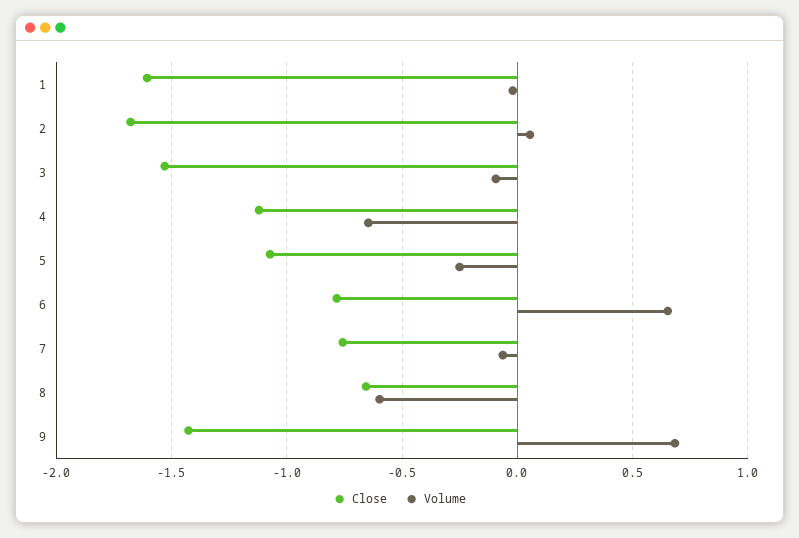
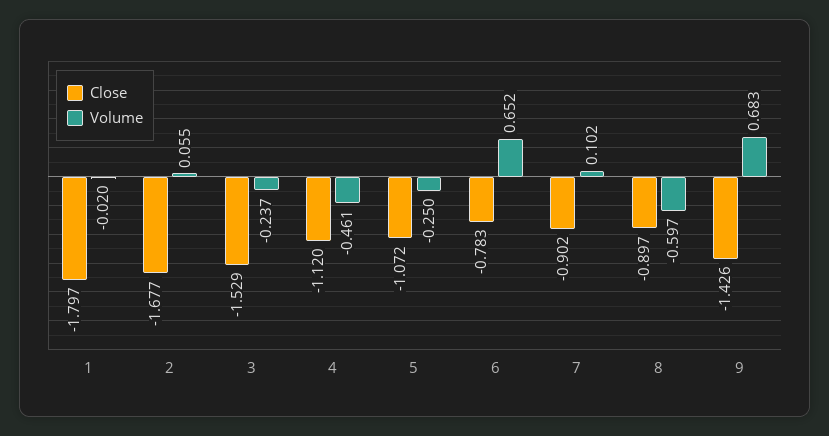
  {
    "Close": {
-     "1": -1.6,
+     "1": -1.797,
      "2": -1.677,
      "3": -1.529,
      "4": -1.12,
      "5": -1.072,
      "6": -0.783,
-     "7": -0.75,
+     "7": -0.902,
-     "8": -0.65,
+     "8": -0.897,
      "9": -1.426
    },
    "Volume": {
      "1": -0.02,
      "2": 0.055,
-     "3": -0.1,
+     "3": -0.237,
-     "4": -0.65,
+     "4": -0.461,
      "5": -0.25,
      "6": 0.652,
-     "7": -0.05,
+     "7": 0.102,
      "8": -0.597,
      "9": 0.683
    }
  }

